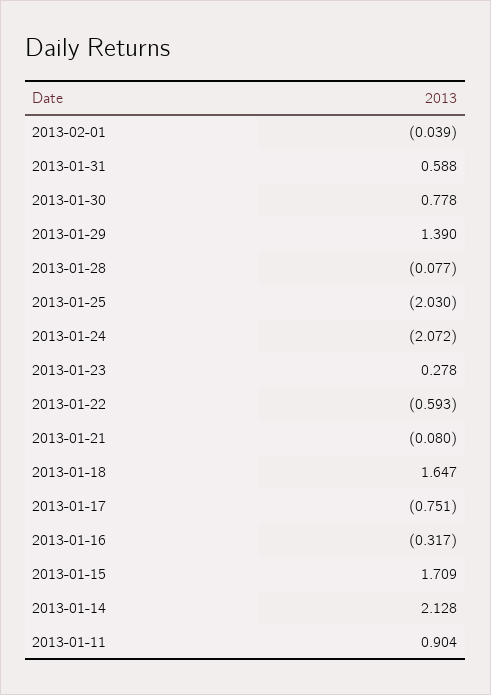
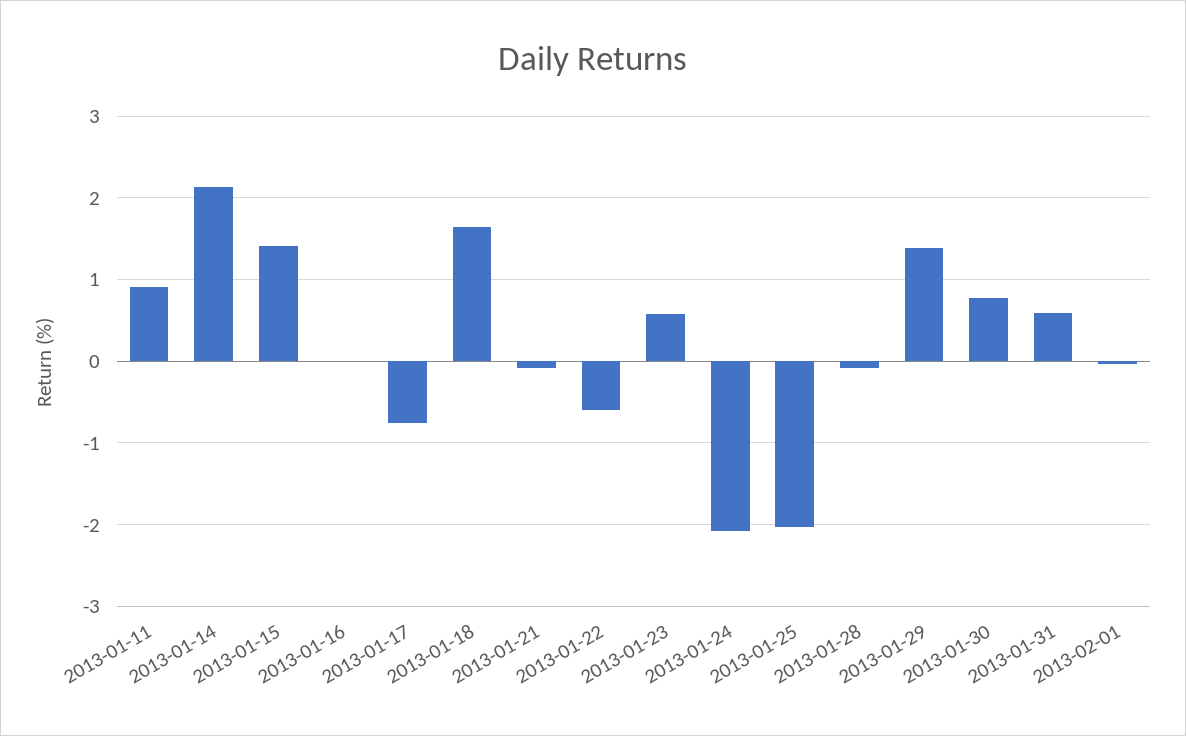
  {
    "2013-02-01": -0.039,
    "2013-01-31": 0.588,
    "2013-01-30": 0.778,
    "2013-01-29": 1.39,
    "2013-01-28": -0.077,
    "2013-01-25": -2.03,
    "2013-01-24": -2.072,
-   "2013-01-23": 0.278,
+   "2013-01-23": 0.6,
    "2013-01-22": -0.593,
    "2013-01-21": -0.08,
    "2013-01-18": 1.647,
    "2013-01-17": -0.751,
-   "2013-01-16": -0.317,
+   "2013-01-16": 0,
-   "2013-01-15": 1.709,
+   "2013-01-15": 1.4,
    "2013-01-14": 2.128,
    "2013-01-11": 0.904
  }

